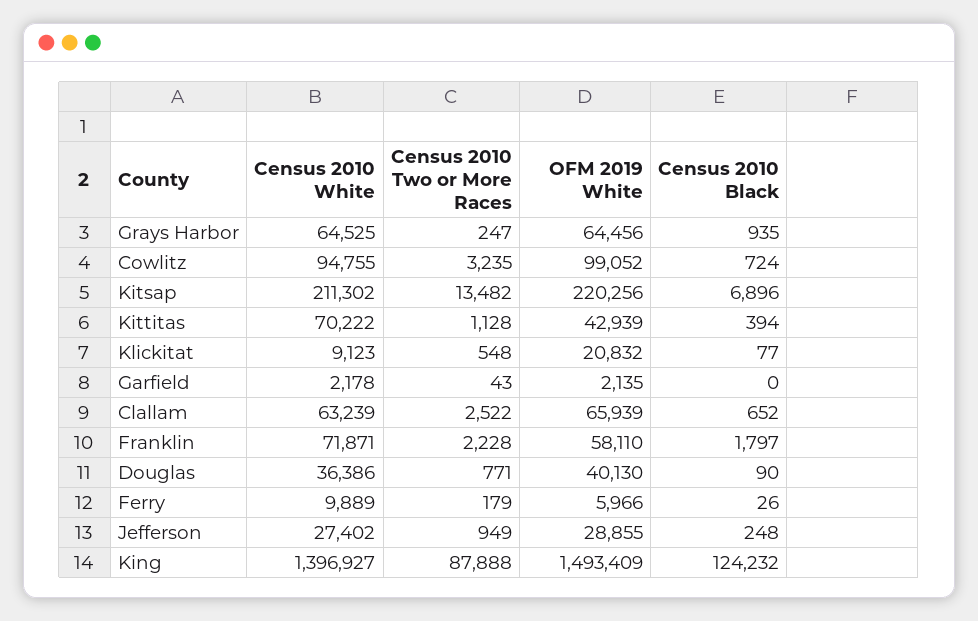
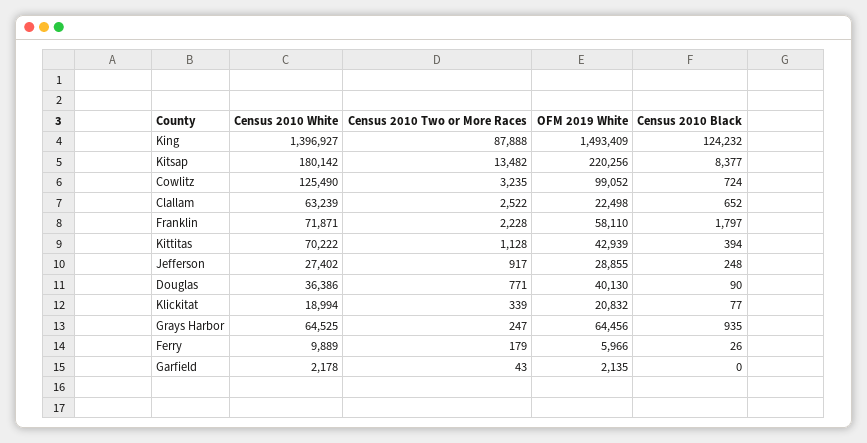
  {
    "Census 2010 White": {
      "Grays Harbor": 64525,
-     "Cowlitz": 94755,
+     "Cowlitz": 125490,
-     "Kitsap": 211302,
+     "Kitsap": 180142,
      "Kittitas": 70222,
-     "Klickitat": 9123,
+     "Klickitat": 18994,
      "Garfield": 2178,
      "Clallam": 63239,
      "Franklin": 71871,
      "Douglas": 36386,
      "Ferry": 9889,
      "Jefferson": 27402,
      "King": 1396927
    },
    "Census 2010 Two or More Races": {
      "Grays Harbor": 247,
      "Cowlitz": 3235,
      "Kitsap": 13482,
      "Kittitas": 1128,
-     "Klickitat": 548,
+     "Klickitat": 339,
      "Garfield": 43,
      "Clallam": 2522,
      "Franklin": 2228,
      "Douglas": 771,
      "Ferry": 179,
-     "Jefferson": 949,
+     "Jefferson": 917,
      "King": 87888
    },
    "OFM 2019 White": {
      "Grays Harbor": 64456,
      "Cowlitz": 99052,
      "Kitsap": 220256,
      "Kittitas": 42939,
      "Klickitat": 20832,
      "Garfield": 2135,
-     "Clallam": 65939,
+     "Clallam": 22498,
      "Franklin": 58110,
      "Douglas": 40130,
      "Ferry": 5966,
      "Jefferson": 28855,
      "King": 1493409
    },
    "Census 2010 Black": {
      "Grays Harbor": 935,
      "Cowlitz": 724,
-     "Kitsap": 6896,
+     "Kitsap": 8377,
      "Kittitas": 394,
      "Klickitat": 77,
      "Garfield": 0,
      "Clallam": 652,
      "Franklin": 1797,
      "Douglas": 90,
      "Ferry": 26,
      "Jefferson": 248,
      "King": 124232
    }
  }

